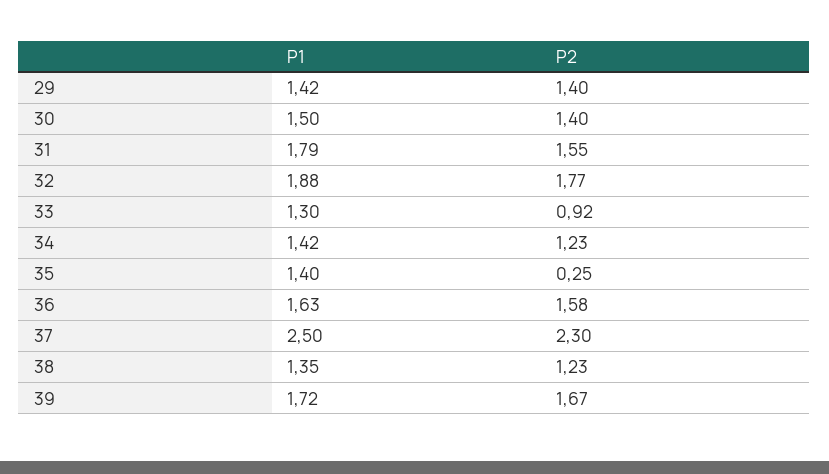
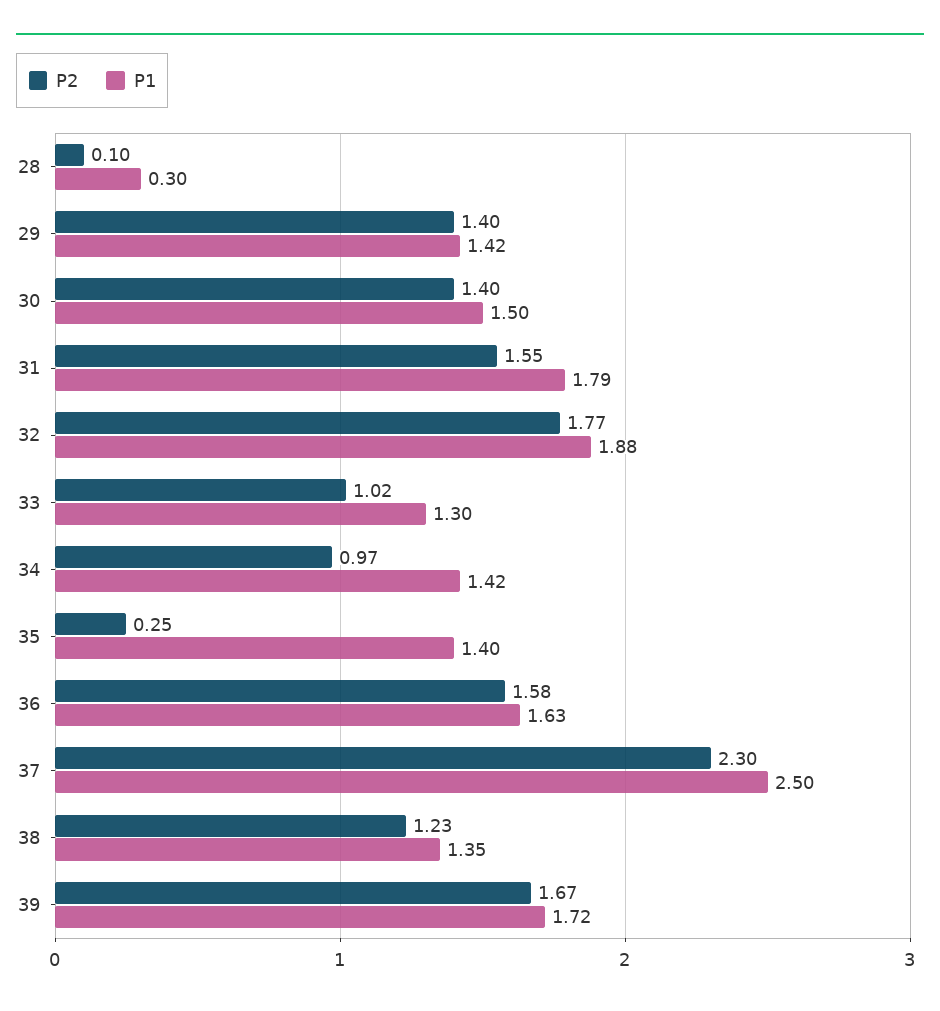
  {
    "P1": {
      "29": 1.42,
      "30": 1.5,
      "31": 1.79,
      "32": 1.88,
      "33": 1.3,
      "34": 1.42,
      "35": 1.4,
      "36": 1.63,
      "37": 2.5,
      "38": 1.35,
-     "39": 1.72
+     "39": 1.72,
+     "28": 0.3
    },
    "P2": {
      "29": 1.4,
      "30": 1.4,
      "31": 1.55,
      "32": 1.77,
-     "33": 0.92,
+     "33": 1.02,
-     "34": 1.23,
+     "34": 0.97,
      "35": 0.25,
      "36": 1.58,
      "37": 2.3,
      "38": 1.23,
-     "39": 1.67
+     "39": 1.67,
+     "28": 0.1
    }
  }

